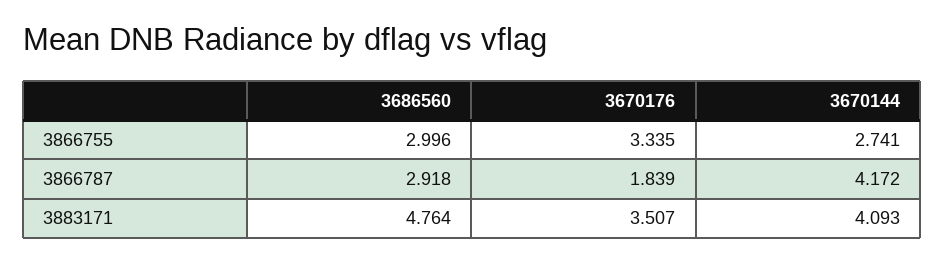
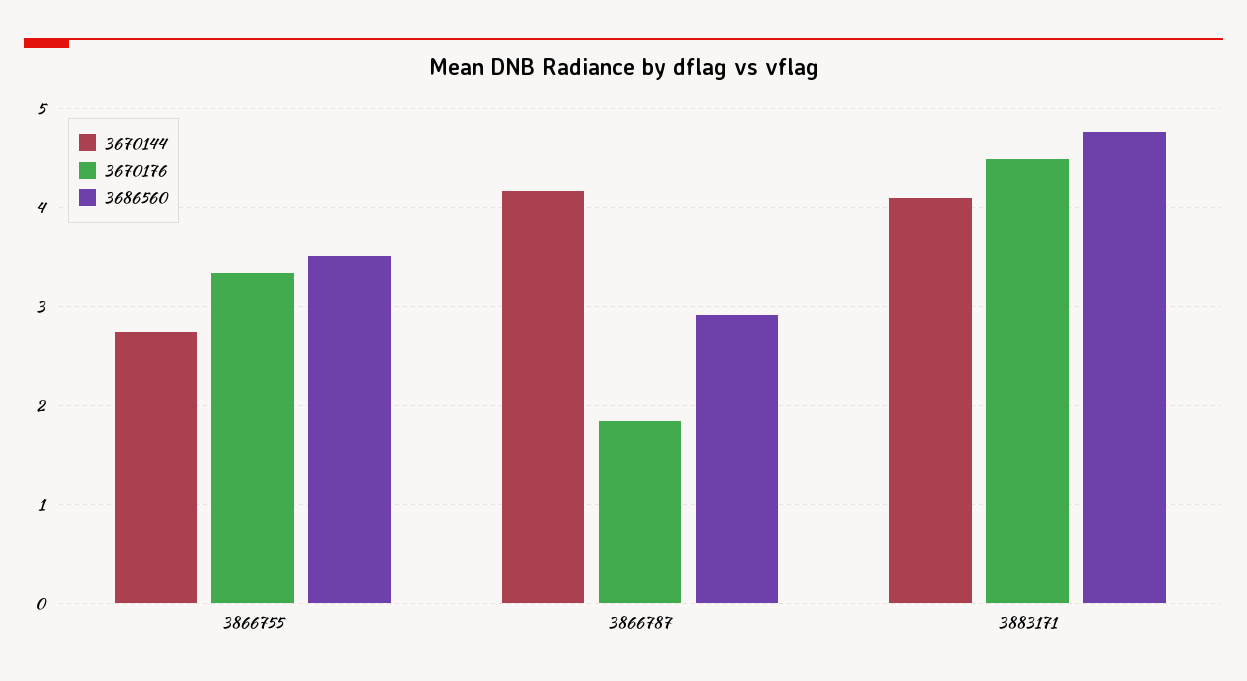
  {
    "3686560": {
-     "3866755": 2.996,
+     "3866755": 3.5,
      "3866787": 2.918,
      "3883171": 4.764
    },
    "3670176": {
      "3866755": 3.335,
      "3866787": 1.839,
-     "3883171": 3.507
+     "3883171": 4.5
    },
    "3670144": {
      "3866755": 2.741,
      "3866787": 4.172,
      "3883171": 4.093
    }
  }

